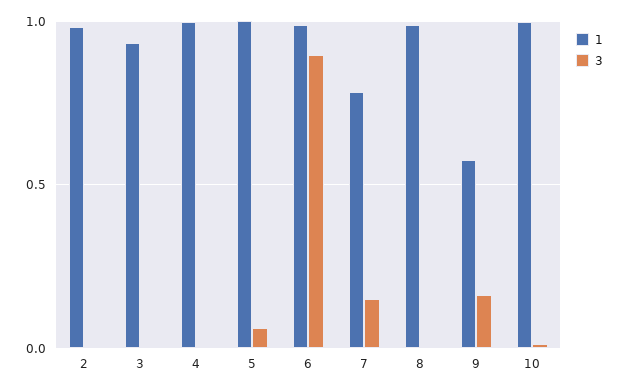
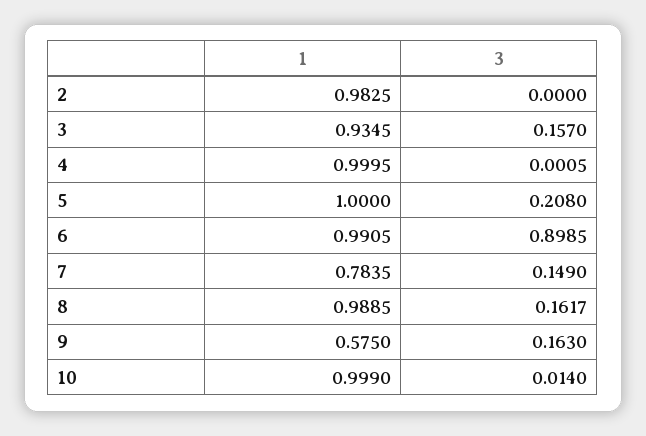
  {
    "1": {
      "2": 0.9825,
      "3": 0.9345,
      "4": 0.9995,
      "5": 1,
      "6": 0.9905,
      "7": 0.7835,
      "8": 0.9885,
      "9": 0.575,
      "10": 0.999
    },
    "3": {
      "2": 0,
-     "3": 0,
+     "3": 0.157,
      "4": 0.0005,
-     "5": 0.05,
+     "5": 0.208,
      "6": 0.8985,
      "7": 0.149,
-     "8": 0,
+     "8": 0.1617,
      "9": 0.163,
      "10": 0.014
    }
  }

